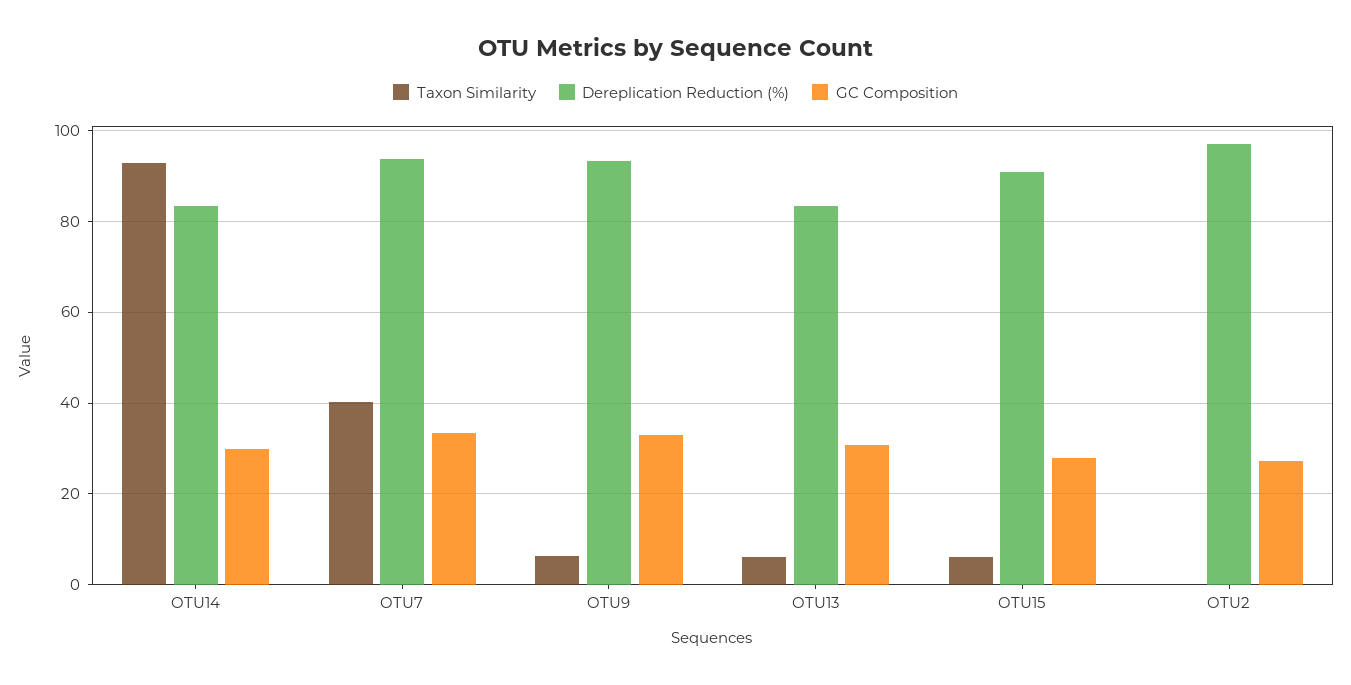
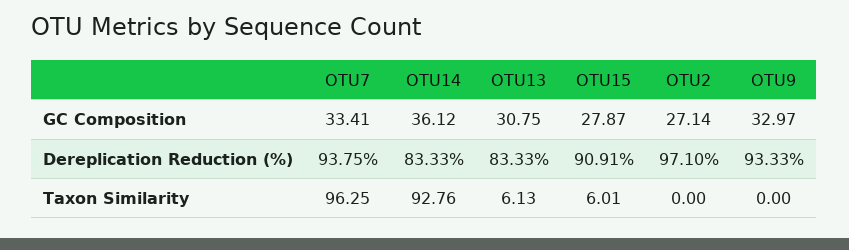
  {
    "Taxon Similarity": {
      "OTU14": 92.76,
-     "OTU7": 40,
+     "OTU7": 96.25,
-     "OTU9": 6,
+     "OTU9": 0,
      "OTU13": 6.13,
      "OTU15": 6.01,
      "OTU2": 0
    },
    "Dereplication Reduction (%)": {
      "OTU14": 83.33,
      "OTU7": 93.75,
      "OTU9": 93.33,
      "OTU13": 83.33,
      "OTU15": 90.91,
      "OTU2": 97.1
    },
    "GC Composition": {
-     "OTU14": 30,
+     "OTU14": 36.12,
      "OTU7": 33.41,
      "OTU9": 32.97,
      "OTU13": 30.75,
      "OTU15": 27.87,
      "OTU2": 27.14
    }
  }

